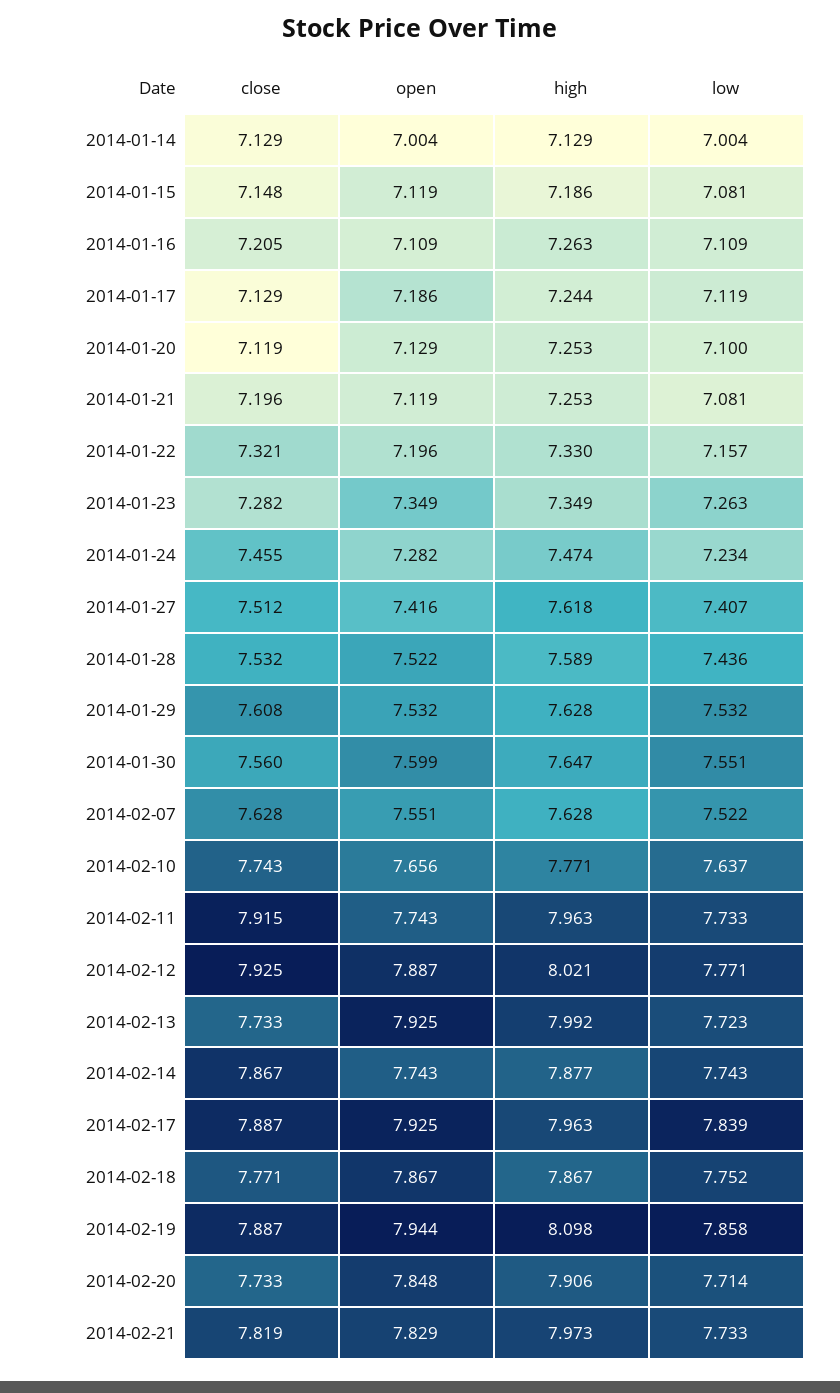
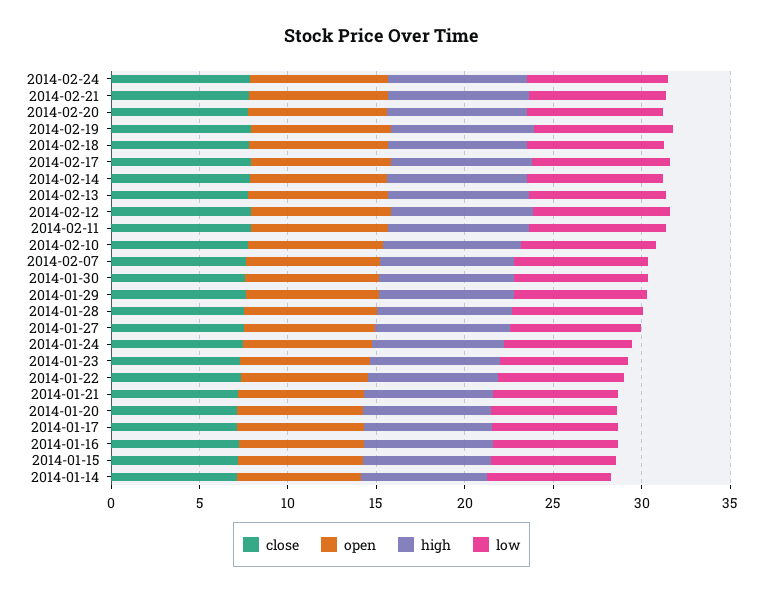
  {
    "close": {
      "2014-01-14": 7.129,
      "2014-01-15": 7.148,
      "2014-01-16": 7.205,
      "2014-01-17": 7.129,
      "2014-01-20": 7.119,
      "2014-01-21": 7.196,
      "2014-01-22": 7.321,
      "2014-01-23": 7.282,
      "2014-01-24": 7.455,
      "2014-01-27": 7.512,
      "2014-01-28": 7.532,
      "2014-01-29": 7.608,
      "2014-01-30": 7.56,
      "2014-02-07": 7.628,
      "2014-02-10": 7.743,
      "2014-02-11": 7.915,
      "2014-02-12": 7.925,
      "2014-02-13": 7.733,
      "2014-02-14": 7.867,
      "2014-02-17": 7.887,
      "2014-02-18": 7.771,
      "2014-02-19": 7.887,
      "2014-02-20": 7.733,
-     "2014-02-21": 7.819
+     "2014-02-21": 7.819,
+     "2014-02-24": 8
    },
    "open": {
      "2014-01-14": 7.004,
      "2014-01-15": 7.119,
      "2014-01-16": 7.109,
      "2014-01-17": 7.186,
      "2014-01-20": 7.129,
      "2014-01-21": 7.119,
      "2014-01-22": 7.196,
      "2014-01-23": 7.349,
      "2014-01-24": 7.282,
      "2014-01-27": 7.416,
      "2014-01-28": 7.522,
      "2014-01-29": 7.532,
      "2014-01-30": 7.599,
      "2014-02-07": 7.551,
      "2014-02-10": 7.656,
      "2014-02-11": 7.743,
      "2014-02-12": 7.887,
      "2014-02-13": 7.925,
      "2014-02-14": 7.743,
      "2014-02-17": 7.925,
      "2014-02-18": 7.867,
      "2014-02-19": 7.944,
      "2014-02-20": 7.848,
-     "2014-02-21": 7.829
+     "2014-02-21": 7.829,
+     "2014-02-24": 8
    },
    "high": {
      "2014-01-14": 7.129,
      "2014-01-15": 7.186,
      "2014-01-16": 7.263,
      "2014-01-17": 7.244,
      "2014-01-20": 7.253,
      "2014-01-21": 7.253,
      "2014-01-22": 7.33,
      "2014-01-23": 7.349,
      "2014-01-24": 7.474,
      "2014-01-27": 7.618,
      "2014-01-28": 7.589,
      "2014-01-29": 7.628,
      "2014-01-30": 7.647,
      "2014-02-07": 7.628,
      "2014-02-10": 7.771,
      "2014-02-11": 7.963,
      "2014-02-12": 8.021,
      "2014-02-13": 7.992,
      "2014-02-14": 7.877,
      "2014-02-17": 7.963,
      "2014-02-18": 7.867,
      "2014-02-19": 8.098,
      "2014-02-20": 7.906,
-     "2014-02-21": 7.973
+     "2014-02-21": 7.973,
+     "2014-02-24": 8
    },
    "low": {
      "2014-01-14": 7.004,
      "2014-01-15": 7.081,
      "2014-01-16": 7.109,
      "2014-01-17": 7.119,
      "2014-01-20": 7.1,
      "2014-01-21": 7.081,
      "2014-01-22": 7.157,
      "2014-01-23": 7.263,
      "2014-01-24": 7.234,
      "2014-01-27": 7.407,
      "2014-01-28": 7.436,
      "2014-01-29": 7.532,
      "2014-01-30": 7.551,
      "2014-02-07": 7.522,
      "2014-02-10": 7.637,
      "2014-02-11": 7.733,
      "2014-02-12": 7.771,
      "2014-02-13": 7.723,
      "2014-02-14": 7.743,
      "2014-02-17": 7.839,
      "2014-02-18": 7.752,
      "2014-02-19": 7.858,
      "2014-02-20": 7.714,
-     "2014-02-21": 7.733
+     "2014-02-21": 7.733,
+     "2014-02-24": 8
    }
  }

